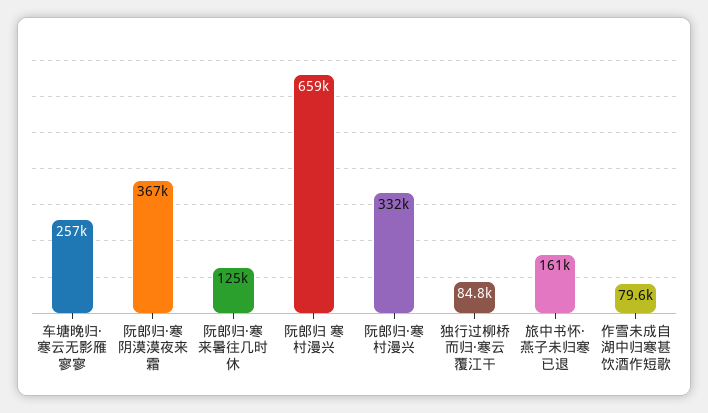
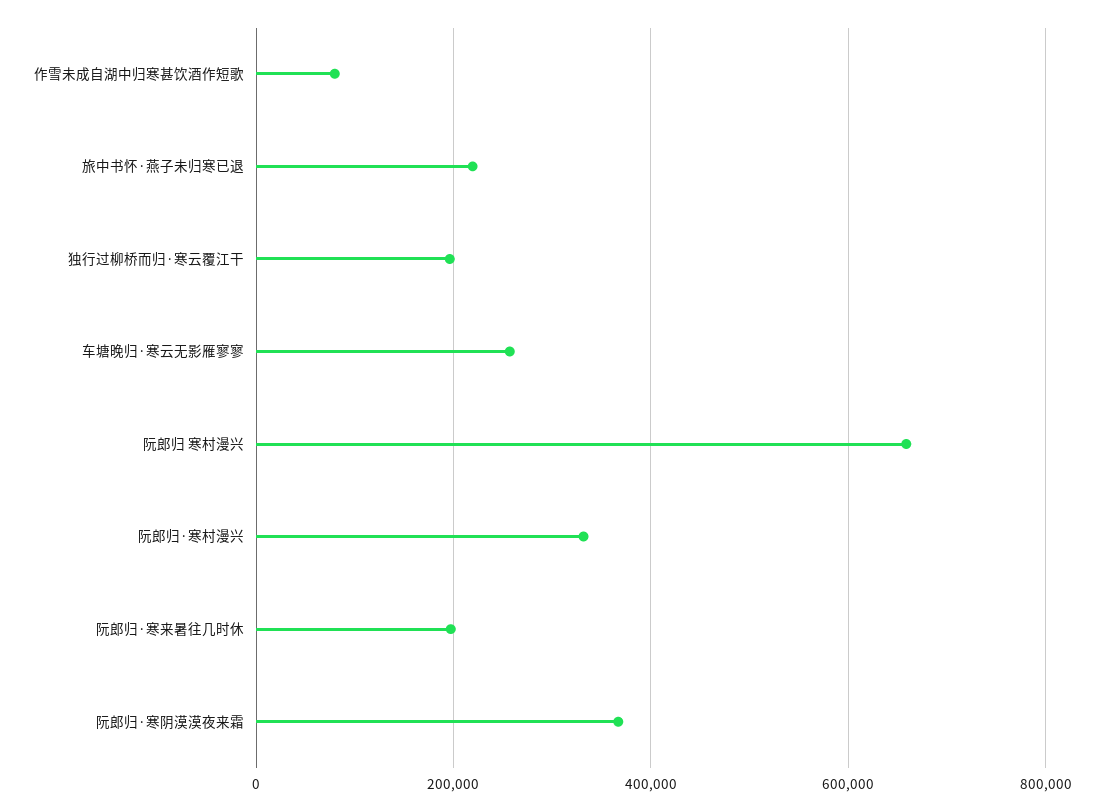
  {
    "车塘晚归·寒云无影雁寥寥": 257000,
    "阮郎归·寒阴漠漠夜来霜": 367000,
-   "阮郎归·寒来暑往几时休": 125000,
+   "阮郎归·寒来暑往几时休": 200000,
    "阮郎归 寒村漫兴": 659000,
    "阮郎归·寒村漫兴": 332000,
-   "独行过柳桥而归·寒云覆江干": 84800,
+   "独行过柳桥而归·寒云覆江干": 200000,
-   "旅中书怀·燕子未归寒已退": 161000,
+   "旅中书怀·燕子未归寒已退": 220000,
    "作雪未成自湖中归寒甚饮酒作短歌": 79600
  }

